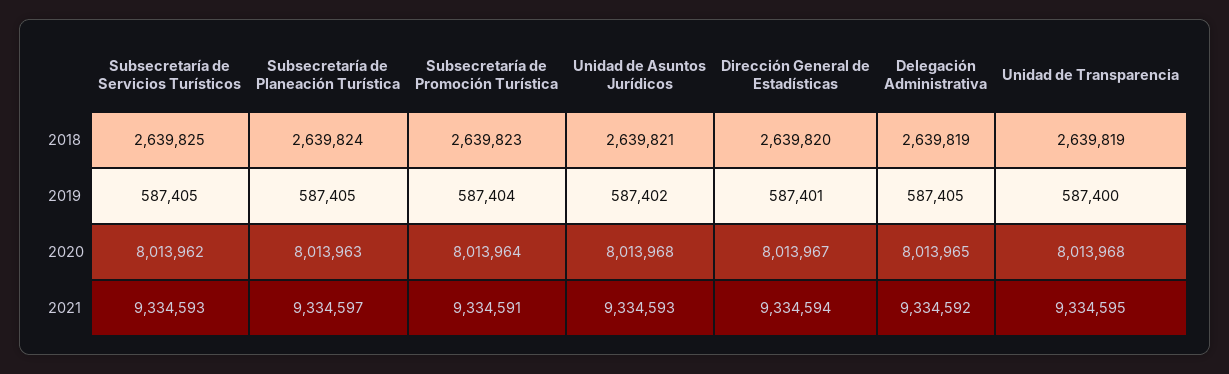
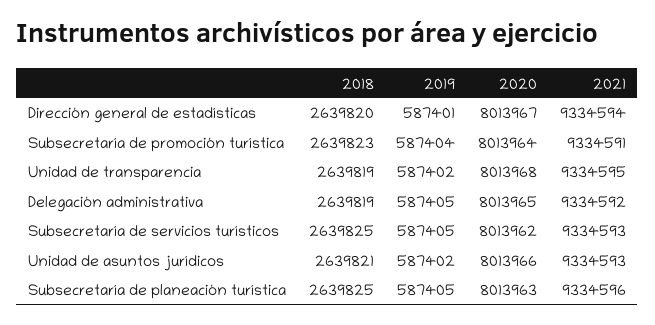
  {
    "Subsecretaría de Servicios Turísticos": {
      "2018": 2639825,
      "2019": 587405,
      "2020": 8013962,
      "2021": 9334593
    },
    "Subsecretaría de Planeación Turística": {
-     "2018": 2639824,
+     "2018": 2639825,
      "2019": 587405,
      "2020": 8013963,
-     "2021": 9334597
+     "2021": 9334596
    },
    "Subsecretaría de Promoción Turística": {
      "2018": 2639823,
      "2019": 587404,
      "2020": 8013964,
      "2021": 9334591
    },
    "Unidad de Asuntos Jurídicos": {
      "2018": 2639821,
      "2019": 587402,
-     "2020": 8013968,
+     "2020": 8013966,
      "2021": 9334593
    },
    "Dirección General de Estadísticas": {
      "2018": 2639820,
      "2019": 587401,
      "2020": 8013967,
      "2021": 9334594
    },
    "Delegación Administrativa": {
      "2018": 2639819,
      "2019": 587405,
      "2020": 8013965,
      "2021": 9334592
    },
    "Unidad de Transparencia": {
      "2018": 2639819,
-     "2019": 587400,
+     "2019": 587402,
      "2020": 8013968,
      "2021": 9334595
    }
  }

